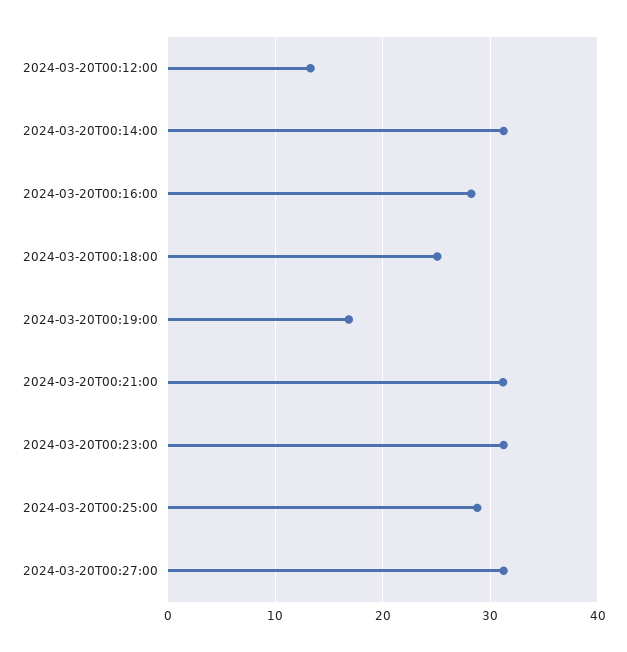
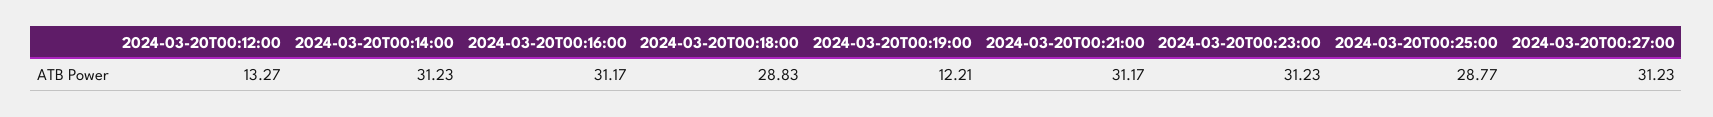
  {
    "2024-03-20T00:12:00": 13.27,
    "2024-03-20T00:14:00": 31.23,
-   "2024-03-20T00:16:00": 28,
+   "2024-03-20T00:16:00": 31.17,
-   "2024-03-20T00:18:00": 25,
+   "2024-03-20T00:18:00": 28.83,
-   "2024-03-20T00:19:00": 17,
+   "2024-03-20T00:19:00": 12.21,
    "2024-03-20T00:21:00": 31.17,
    "2024-03-20T00:23:00": 31.23,
    "2024-03-20T00:25:00": 28.77,
    "2024-03-20T00:27:00": 31.23
  }

